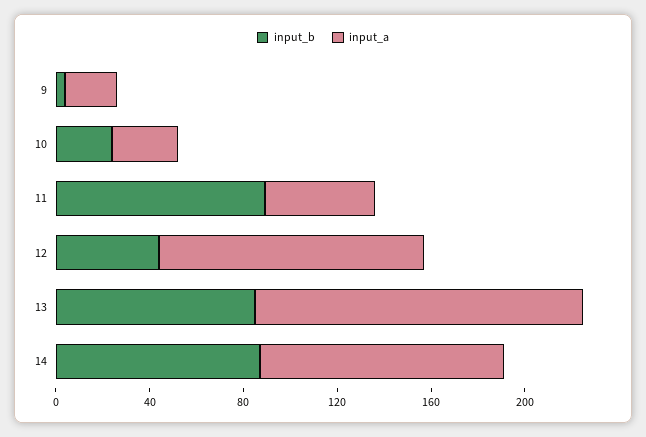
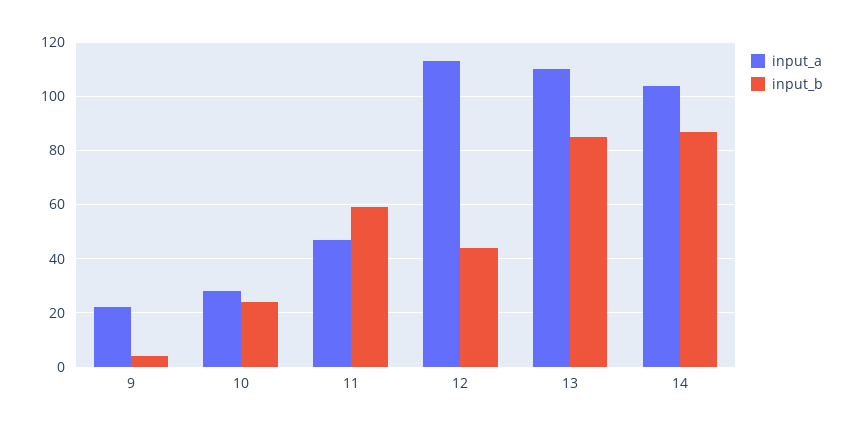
  {
    "input_b": {
      "9": 5,
      "10": 25,
-     "11": 90,
+     "11": 60,
      "12": 45,
      "13": 85,
      "14": 85
    },
    "input_a": {
      "9": 20,
      "10": 30,
      "11": 45,
      "12": 115,
-     "13": 140,
+     "13": 110,
      "14": 105
    }
  }

